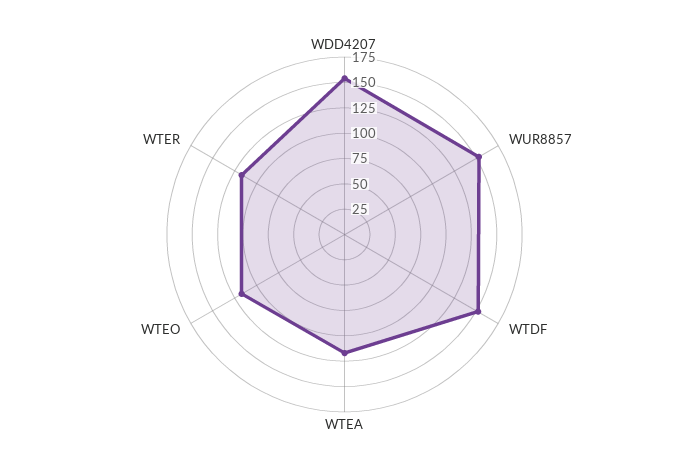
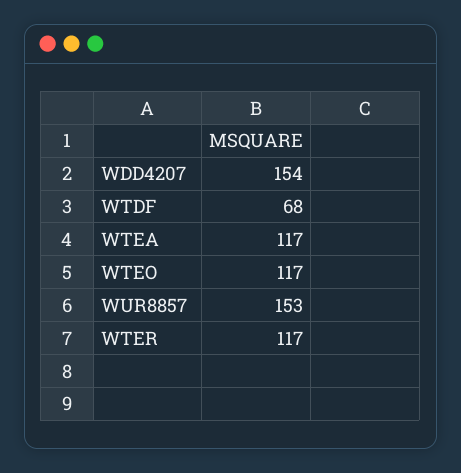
  {
    "WDD4207": 154,
    "WUR8857": 153,
-   "WTDF": 150,
+   "WTDF": 68,
    "WTEA": 117,
    "WTEO": 117,
    "WTER": 117
  }

